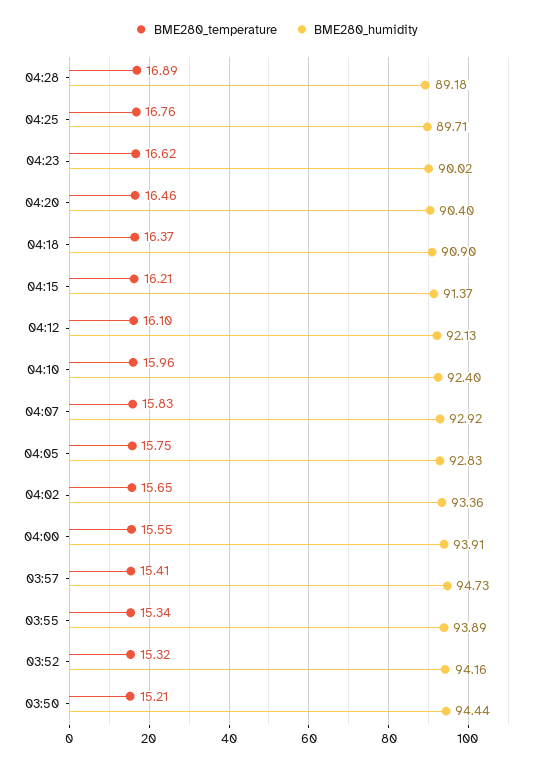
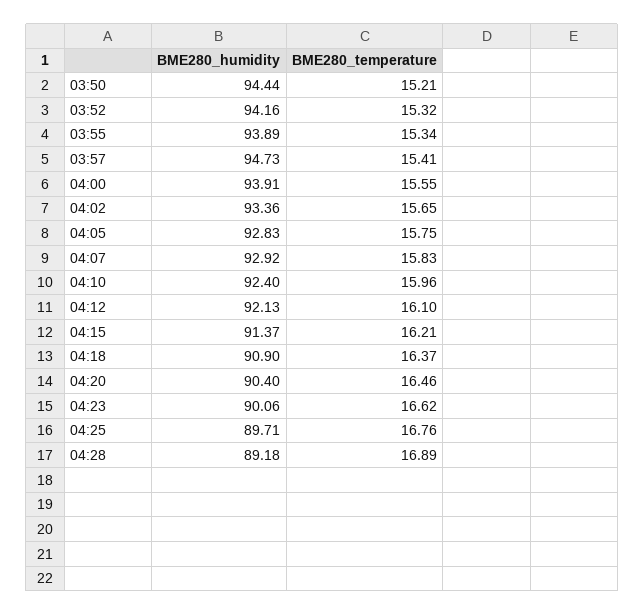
  {
    "BME280_temperature": {
      "04:28": 16.89,
      "04:25": 16.76,
      "04:23": 16.62,
      "04:20": 16.46,
      "04:18": 16.37,
      "04:15": 16.21,
      "04:12": 16.1,
      "04:10": 15.96,
      "04:07": 15.83,
      "04:05": 15.75,
      "04:02": 15.65,
      "04:00": 15.55,
      "03:57": 15.41,
      "03:55": 15.34,
      "03:52": 15.32,
      "03:50": 15.21
    },
    "BME280_humidity": {
      "04:28": 89.18,
      "04:25": 89.71,
-     "04:23": 90.02,
+     "04:23": 90.06,
      "04:20": 90.4,
      "04:18": 90.9,
      "04:15": 91.37,
      "04:12": 92.13,
      "04:10": 92.4,
      "04:07": 92.92,
      "04:05": 92.83,
      "04:02": 93.36,
      "04:00": 93.91,
      "03:57": 94.73,
      "03:55": 93.89,
      "03:52": 94.16,
      "03:50": 94.44
    }
  }

